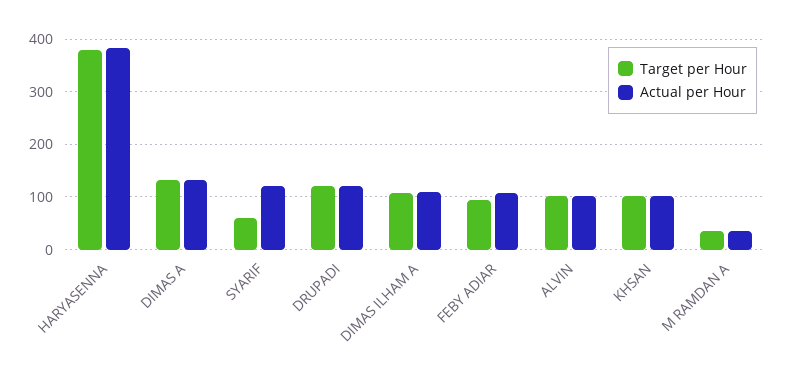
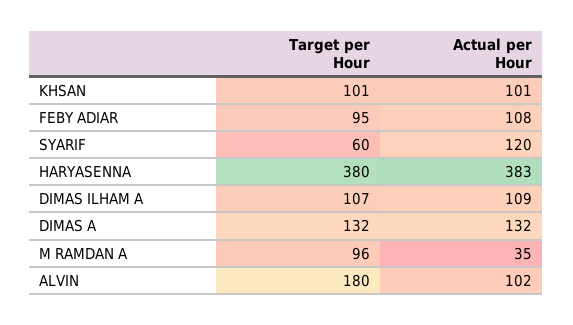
  {
    "Target per Hour": {
      "HARYASENNA": 380,
      "DIMAS A": 132,
      "SYARIF": 60,
-     "DRUPADI": 120,
      "DIMAS ILHAM A": 107,
      "FEBY ADIAR": 95,
-     "ALVIN": 100,
+     "ALVIN": 180,
      "KHSAN": 101,
-     "M RAMDAN A": 40
+     "M RAMDAN A": 96
    },
    "Actual per Hour": {
      "HARYASENNA": 383,
      "DIMAS A": 132,
      "SYARIF": 120,
-     "DRUPADI": 120,
      "DIMAS ILHAM A": 109,
      "FEBY ADIAR": 108,
      "ALVIN": 102,
      "KHSAN": 101,
      "M RAMDAN A": 35
    }
  }

